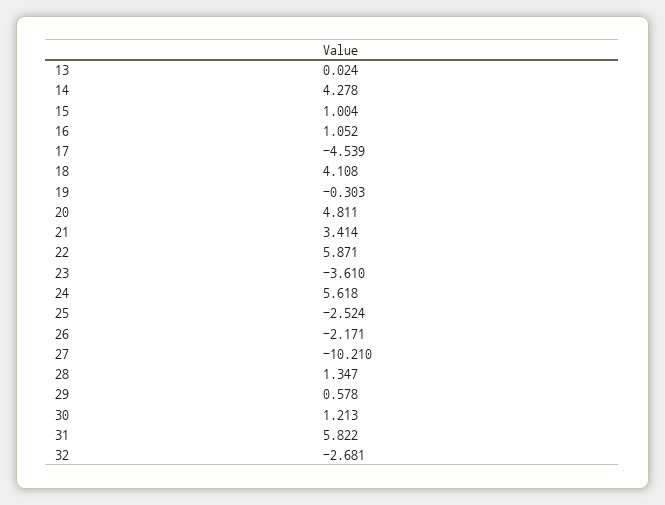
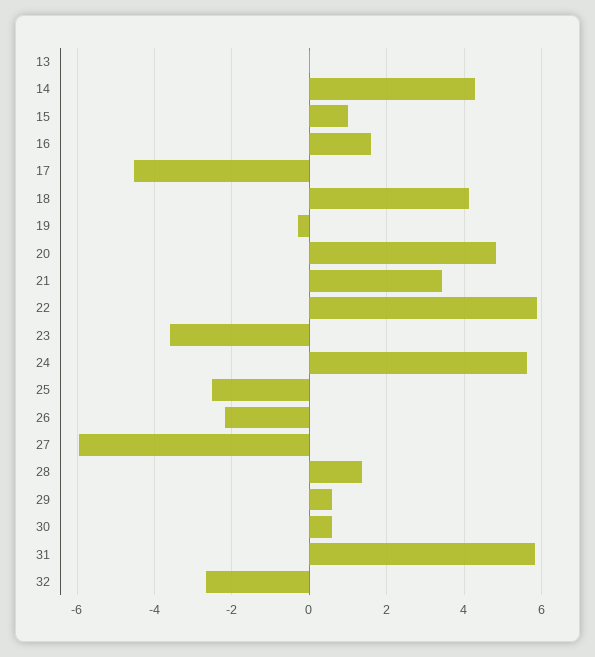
  {
    "13": 0.024,
    "14": 4.278,
    "15": 1.004,
-   "16": 1.052,
+   "16": 1.6,
    "17": -4.539,
    "18": 4.108,
    "19": -0.303,
    "20": 4.811,
    "21": 3.414,
    "22": 5.871,
    "23": -3.61,
    "24": 5.618,
    "25": -2.524,
    "26": -2.171,
-   "27": -10.21,
+   "27": -6,
    "28": 1.347,
    "29": 0.578,
-   "30": 1.213,
+   "30": 0.6,
    "31": 5.822,
    "32": -2.681
  }

